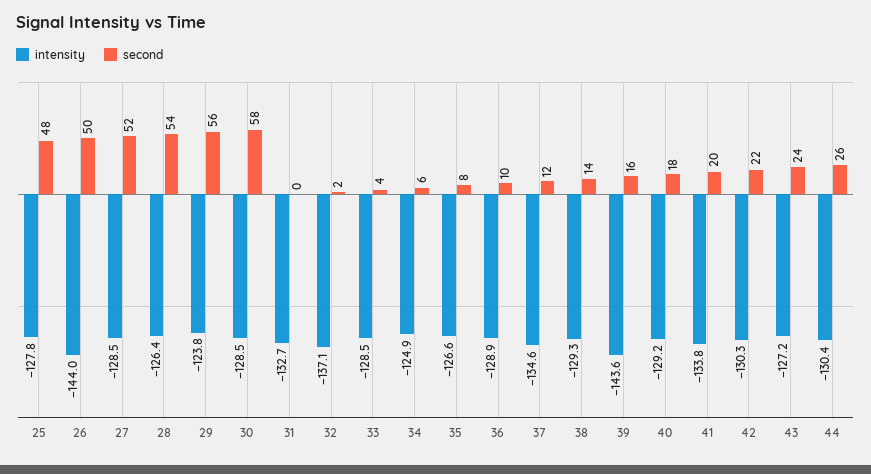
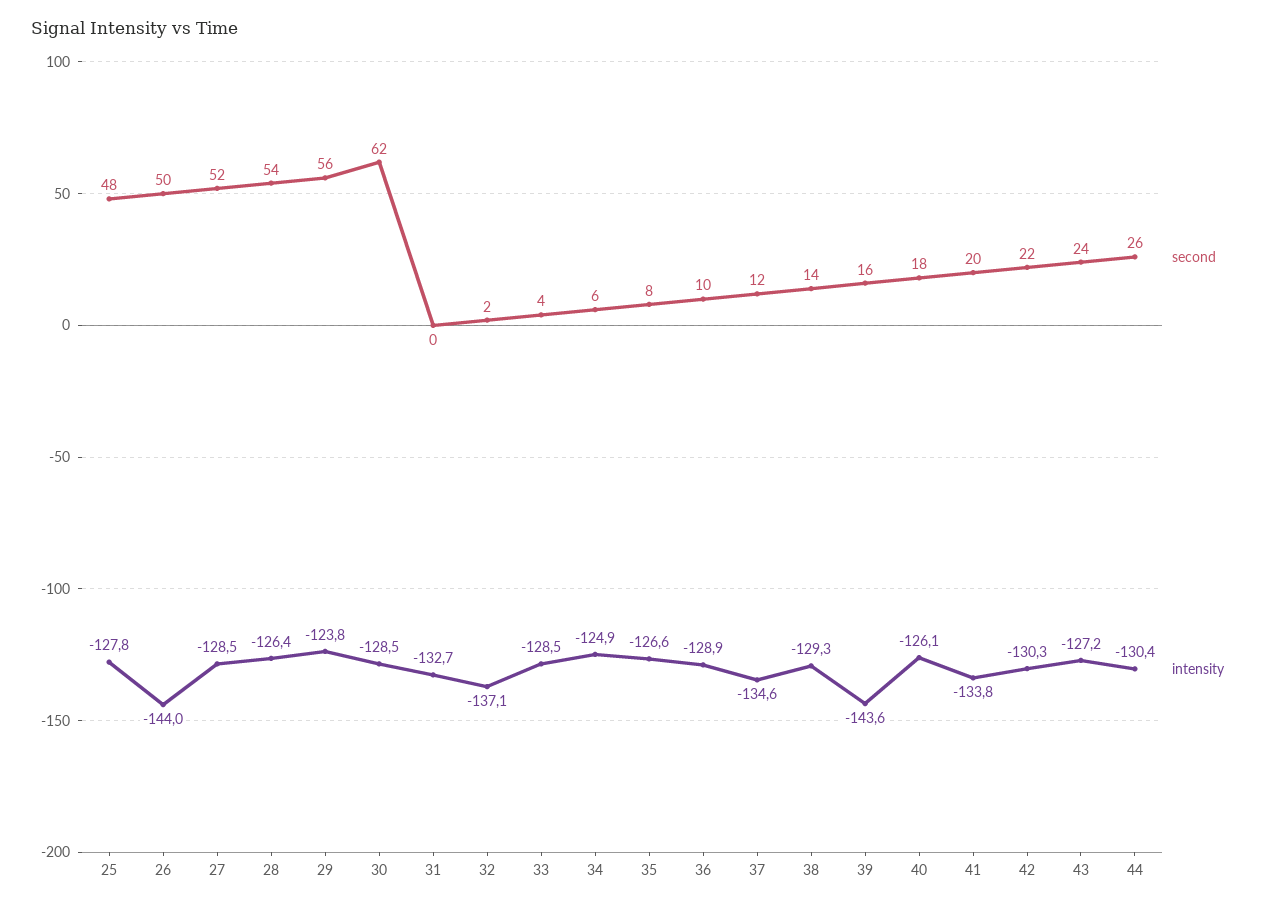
  {
    "intensity": {
      "25": -127.8,
      "26": -144,
      "27": -128.5,
      "28": -126.4,
      "29": -123.8,
      "30": -128.5,
      "31": -132.7,
      "32": -137.1,
      "33": -128.5,
      "34": -124.9,
      "35": -126.6,
      "36": -128.9,
      "37": -134.6,
      "38": -129.3,
      "39": -143.6,
-     "40": -129.2,
+     "40": -126.1,
      "41": -133.8,
      "42": -130.3,
      "43": -127.2,
      "44": -130.4
    },
    "second": {
      "25": 48,
      "26": 50,
      "27": 52,
      "28": 54,
      "29": 56,
-     "30": 58,
+     "30": 62,
      "31": 0,
      "32": 2,
      "33": 4,
      "34": 6,
      "35": 8,
      "36": 10,
      "37": 12,
      "38": 14,
      "39": 16,
      "40": 18,
      "41": 20,
      "42": 22,
      "43": 24,
      "44": 26
    }
  }

